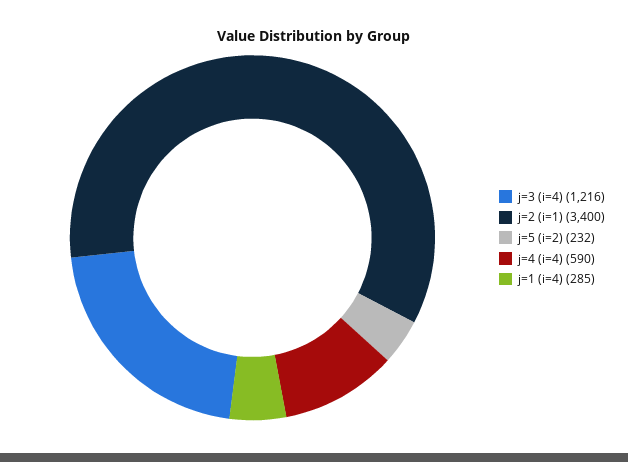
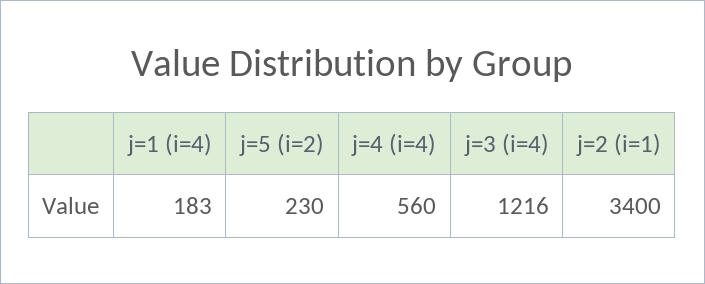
  {
    "j=3 (i=4)": 1216,
    "j=2 (i=1)": 3400,
-   "j=5 (i=2)": 232,
+   "j=5 (i=2)": 230,
-   "j=4 (i=4)": 590,
+   "j=4 (i=4)": 560,
-   "j=1 (i=4)": 285
+   "j=1 (i=4)": 183
  }

